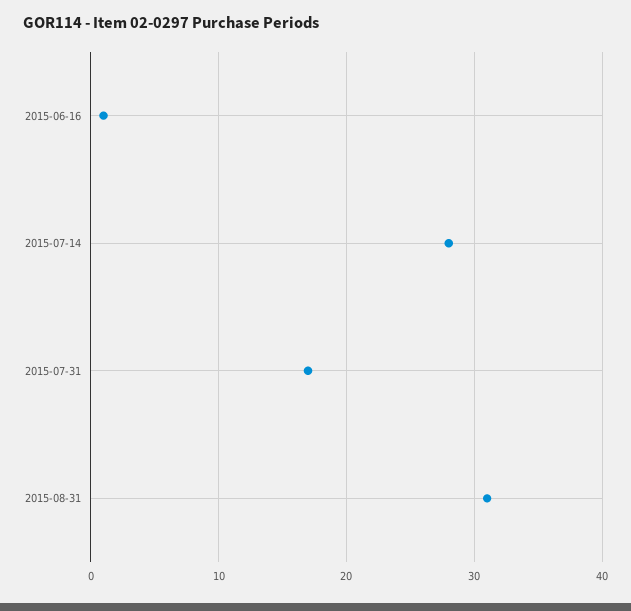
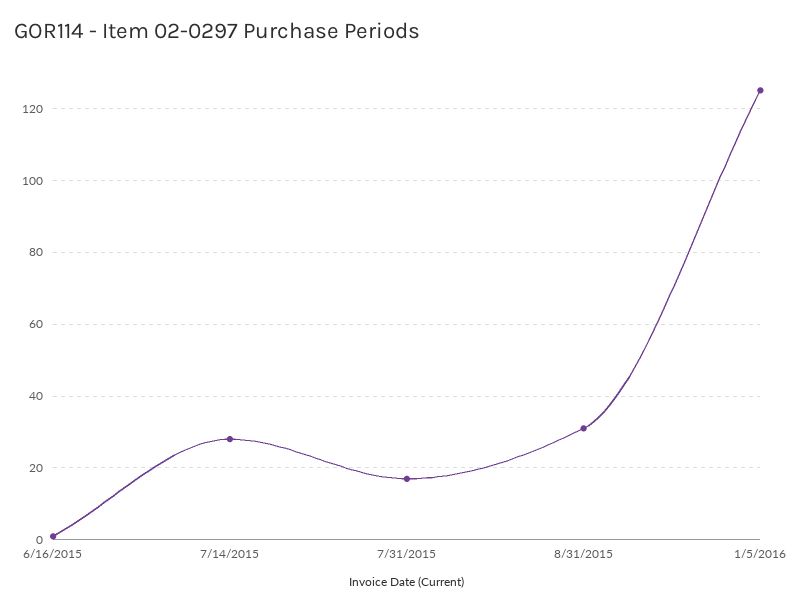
  {
    "2015-06-16": 1,
    "2015-07-14": 28,
    "2015-07-31": 17,
-   "2015-08-31": 31
+   "2015-08-31": 31,
+   "1/5/2016": 125
  }

